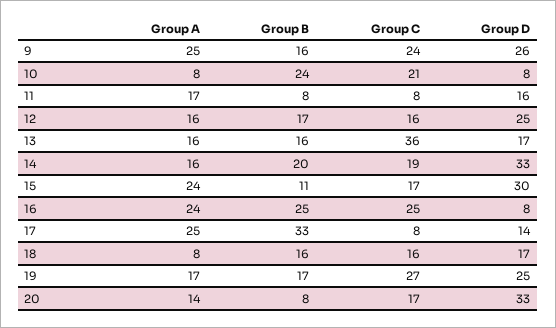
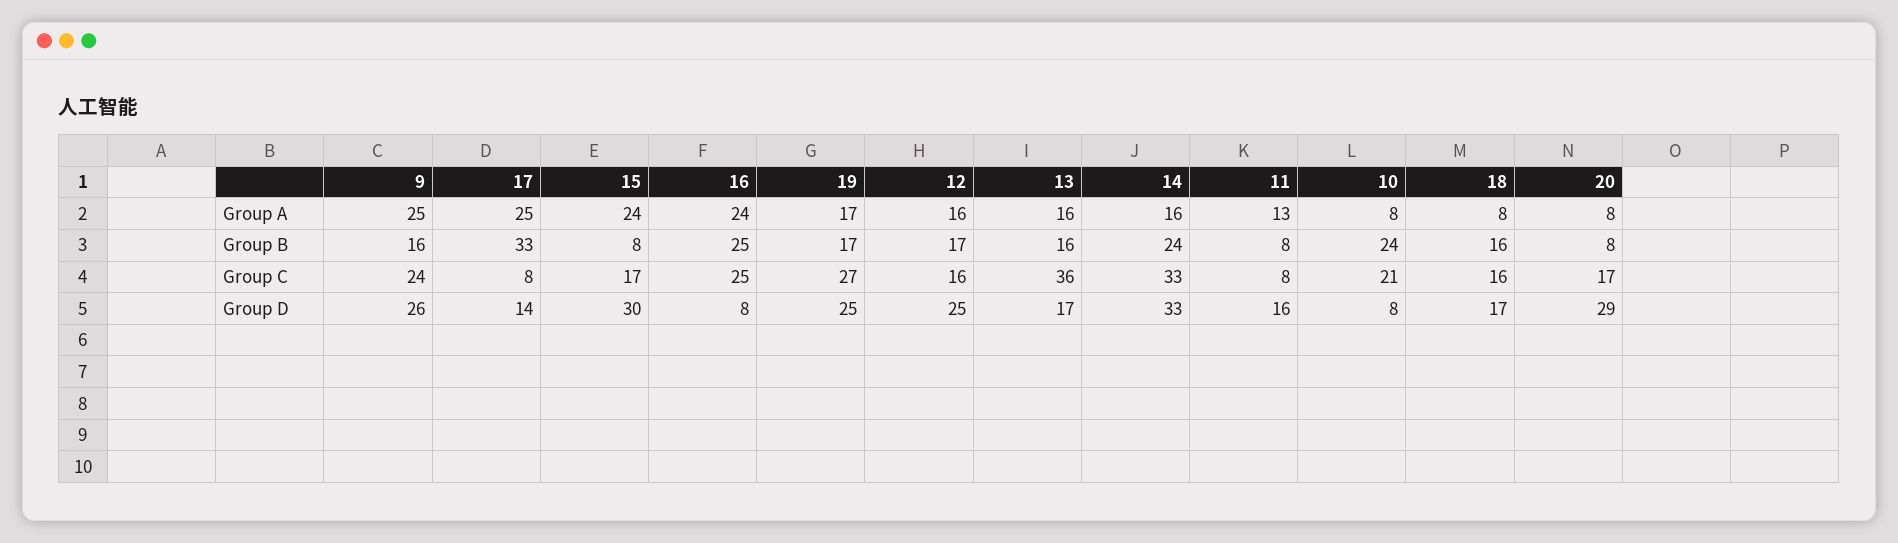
  {
    "Group A": {
      "9": 25,
      "10": 8,
-     "11": 17,
+     "11": 13,
      "12": 16,
      "13": 16,
      "14": 16,
      "15": 24,
      "16": 24,
      "17": 25,
      "18": 8,
      "19": 17,
-     "20": 14
+     "20": 8
    },
    "Group B": {
      "9": 16,
      "10": 24,
      "11": 8,
      "12": 17,
      "13": 16,
-     "14": 20,
+     "14": 24,
-     "15": 11,
+     "15": 8,
      "16": 25,
      "17": 33,
      "18": 16,
      "19": 17,
      "20": 8
    },
    "Group C": {
      "9": 24,
      "10": 21,
      "11": 8,
      "12": 16,
      "13": 36,
-     "14": 19,
+     "14": 33,
      "15": 17,
      "16": 25,
      "17": 8,
      "18": 16,
      "19": 27,
      "20": 17
    },
    "Group D": {
      "9": 26,
      "10": 8,
      "11": 16,
      "12": 25,
      "13": 17,
      "14": 33,
      "15": 30,
      "16": 8,
      "17": 14,
      "18": 17,
      "19": 25,
-     "20": 33
+     "20": 29
    }
  }

